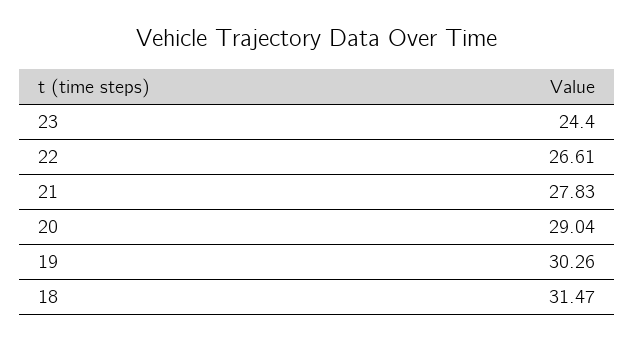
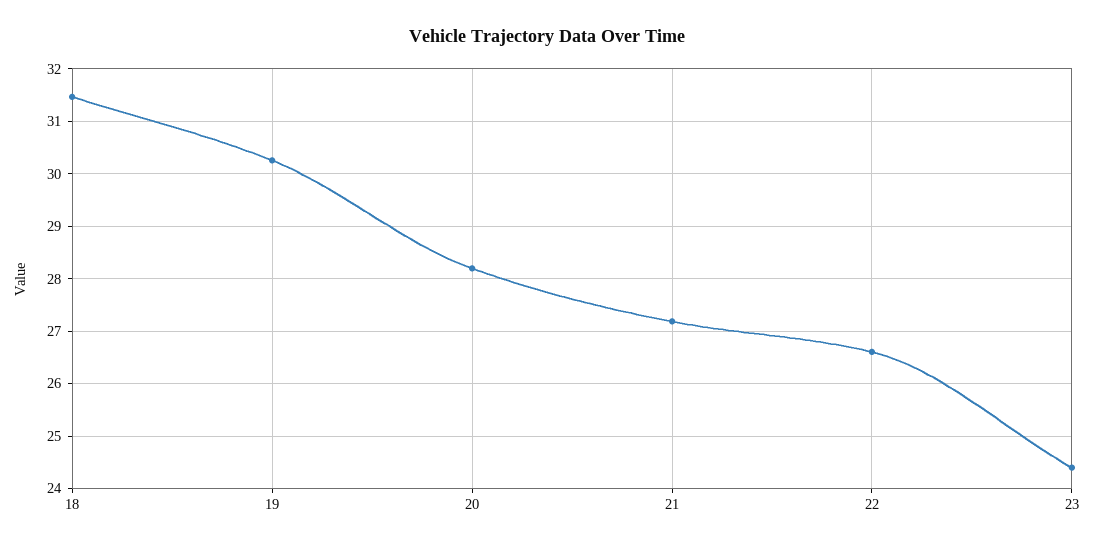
  {
    "23": 24.4,
    "22": 26.61,
-   "21": 27.83,
+   "21": 27.2,
-   "20": 29.04,
+   "20": 28.2,
    "19": 30.26,
    "18": 31.47
  }

